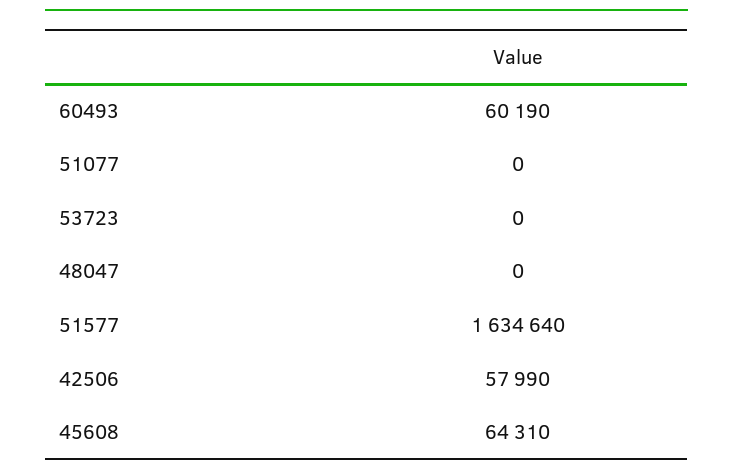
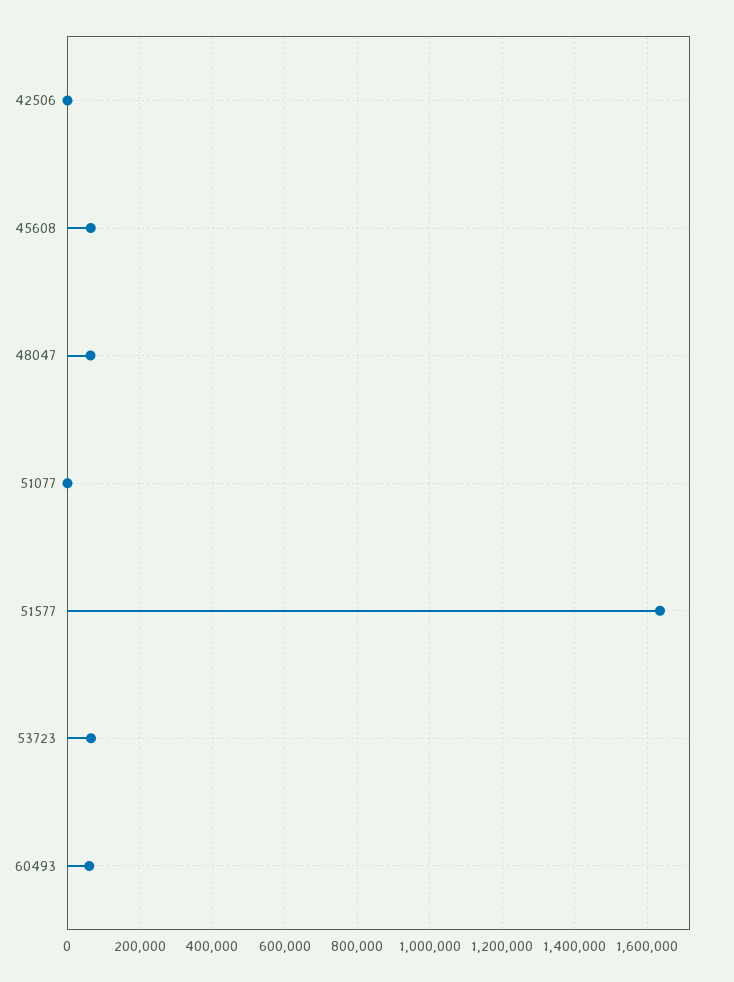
  {
    "60493": 60190,
    "51077": 0,
-   "53723": 0,
+   "53723": 60000,
-   "48047": 0,
+   "48047": 60000,
    "51577": 1634640,
-   "42506": 57990,
+   "42506": 0,
    "45608": 64310
  }

